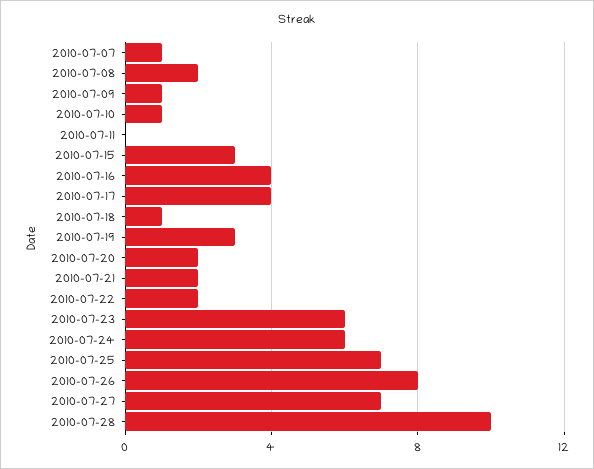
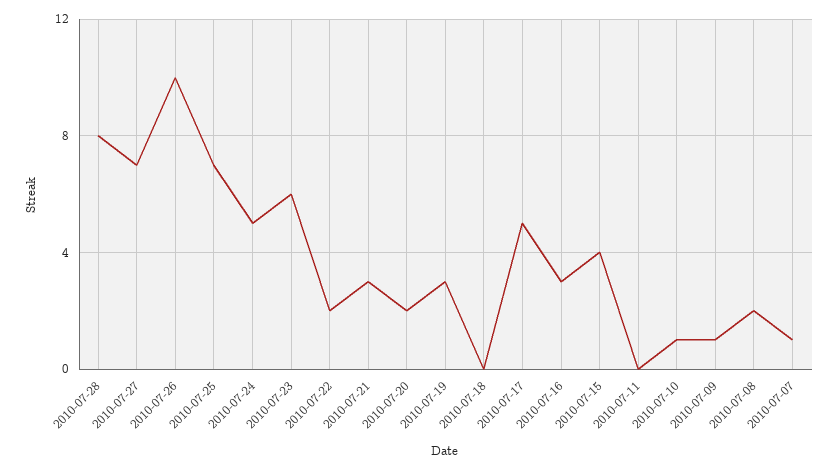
  {
    "2010-07-07": 1,
    "2010-07-08": 2,
    "2010-07-09": 1,
    "2010-07-10": 1,
    "2010-07-11": 0,
-   "2010-07-15": 3,
+   "2010-07-15": 4,
-   "2010-07-16": 4,
+   "2010-07-16": 3,
-   "2010-07-17": 4,
+   "2010-07-17": 5,
-   "2010-07-18": 1,
+   "2010-07-18": 0,
    "2010-07-19": 3,
    "2010-07-20": 2,
-   "2010-07-21": 2,
+   "2010-07-21": 3,
    "2010-07-22": 2,
    "2010-07-23": 6,
-   "2010-07-24": 6,
+   "2010-07-24": 5,
    "2010-07-25": 7,
-   "2010-07-26": 8,
+   "2010-07-26": 10,
    "2010-07-27": 7,
-   "2010-07-28": 10
+   "2010-07-28": 8
  }

